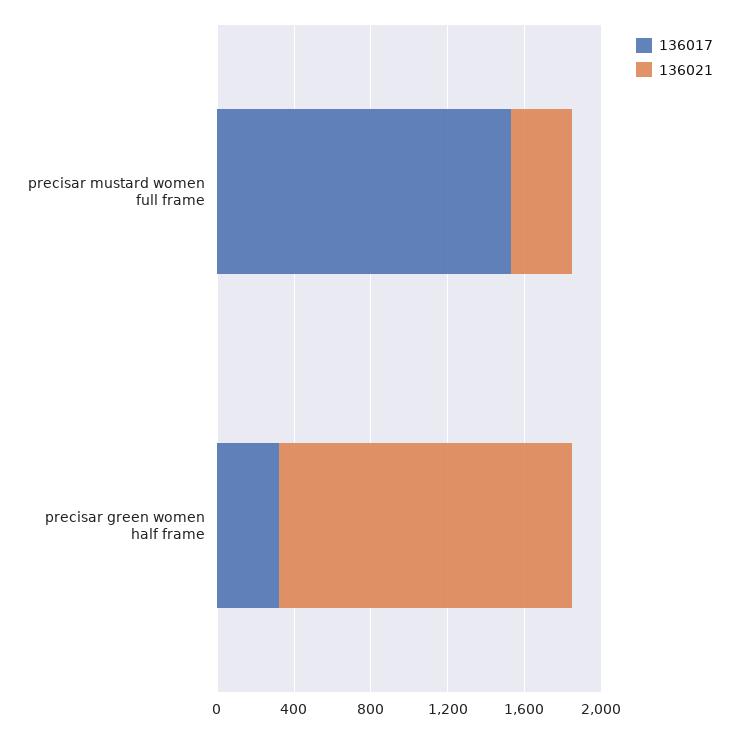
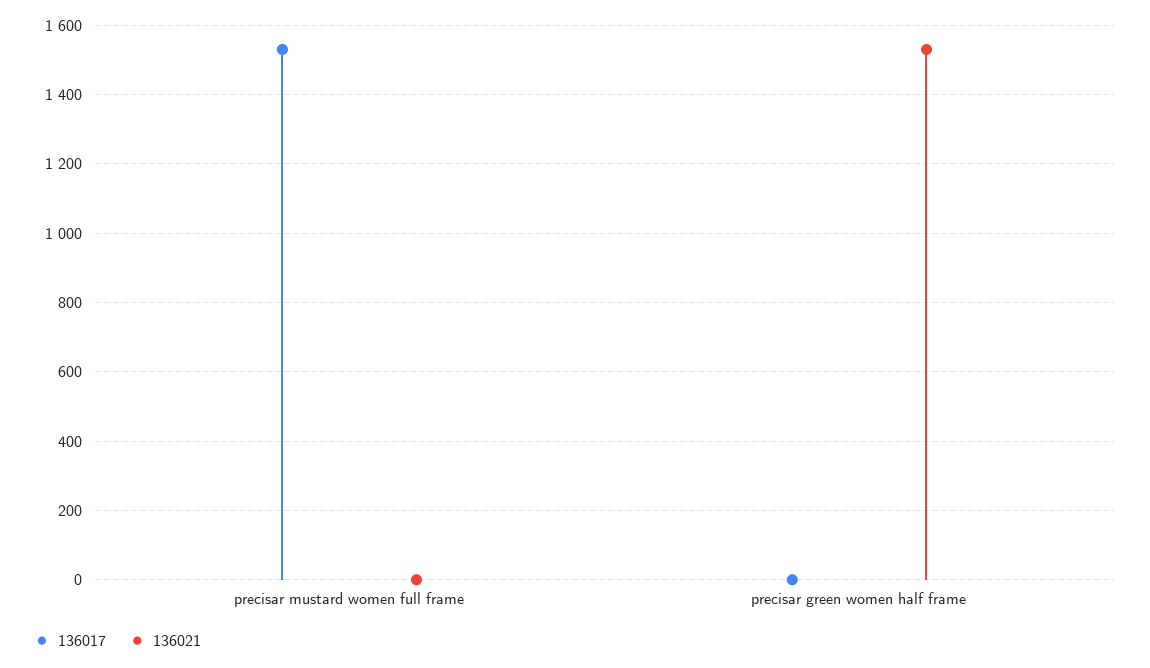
  {
    "136017": {
      "precisar mustard women full frame": 1540,
-     "precisar green women half frame": 300
+     "precisar green women half frame": 0
    },
    "136021": {
-     "precisar mustard women full frame": 300,
+     "precisar mustard women full frame": 0,
      "precisar green women half frame": 1540
    }
  }

